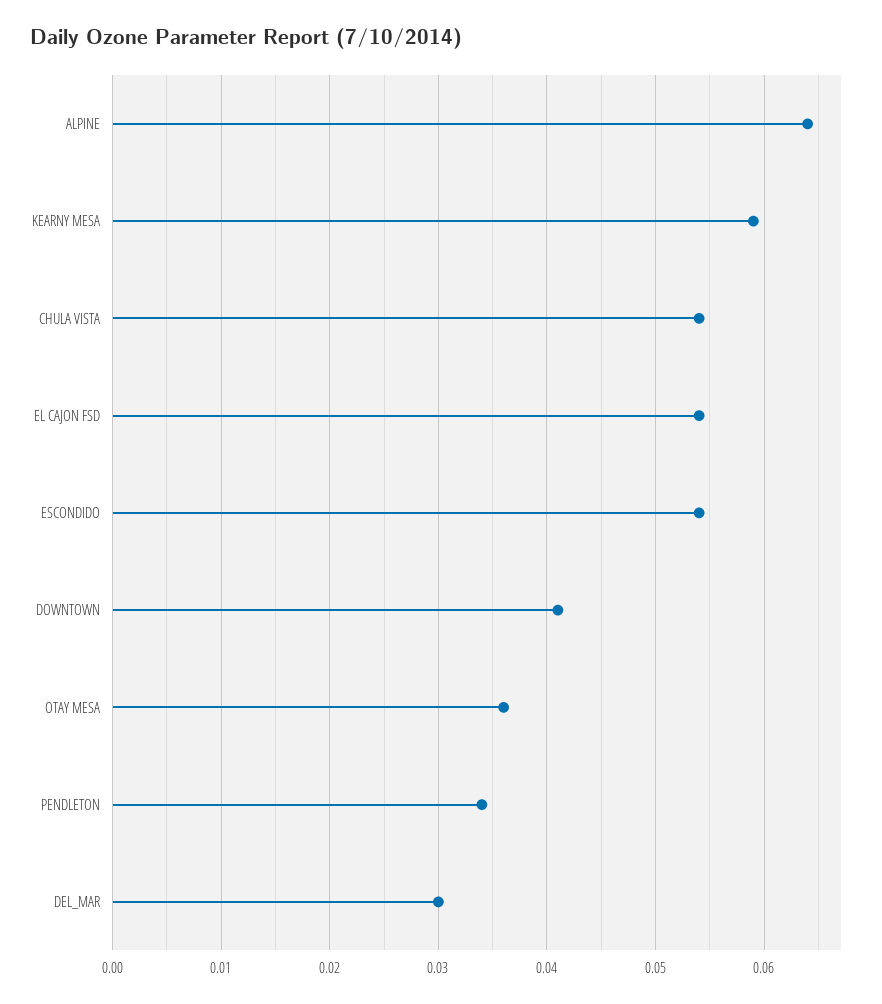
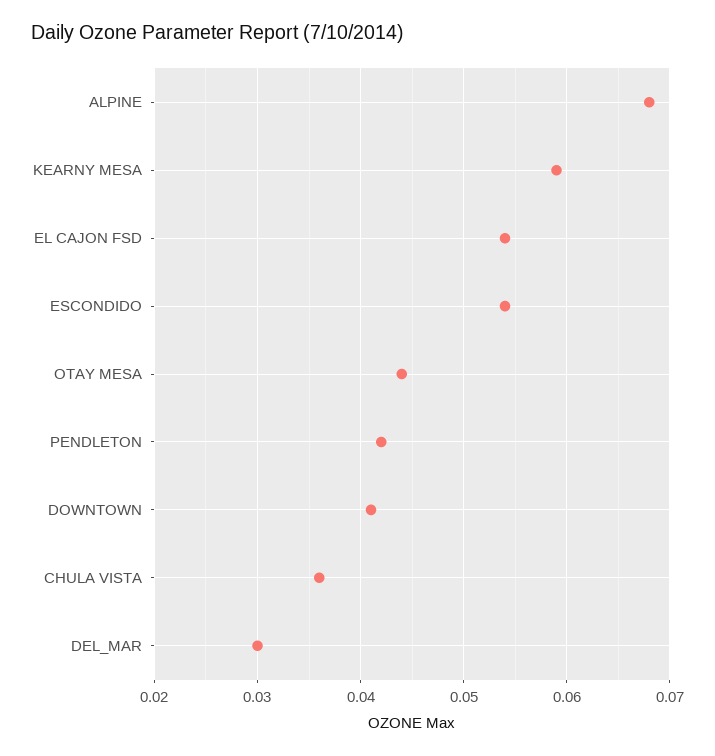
  {
-   "ALPINE": 0.064,
+   "ALPINE": 0.068,
    "KEARNY MESA": 0.059,
-   "CHULA VISTA": 0.054,
+   "CHULA VISTA": 0.036,
    "EL CAJON FSD": 0.054,
    "ESCONDIDO": 0.054,
    "DOWNTOWN": 0.041,
-   "OTAY MESA": 0.036,
+   "OTAY MESA": 0.044,
-   "PENDLETON": 0.034,
+   "PENDLETON": 0.042,
    "DEL_MAR": 0.03
  }

